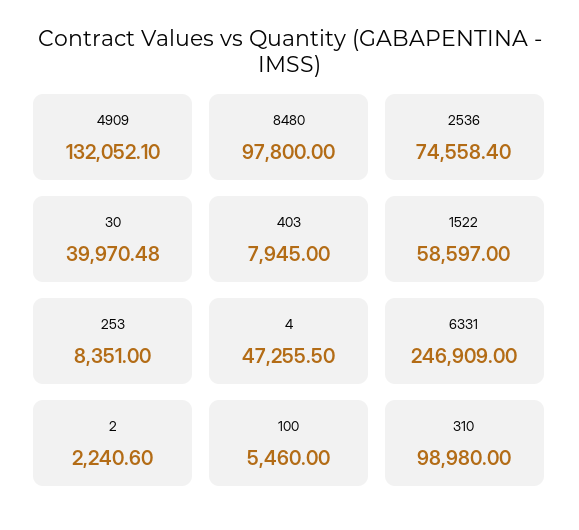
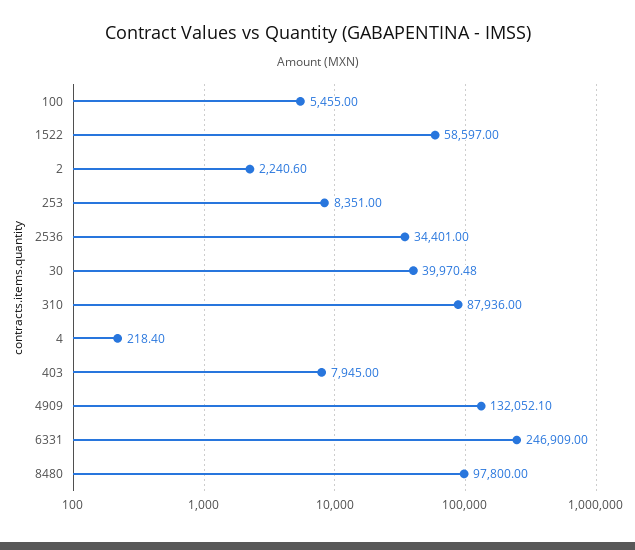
  {
    "4909": 132052.1,
    "8480": 97800,
-   "2536": 74558.4,
+   "2536": 34401,
    "30": 39970.48,
    "403": 7945,
    "1522": 58597,
    "253": 8351,
-   "4": 47255.5,
+   "4": 218.4,
    "6331": 246909,
    "2": 2240.6,
-   "100": 5460,
+   "100": 5455,
-   "310": 98980
+   "310": 87936
  }

